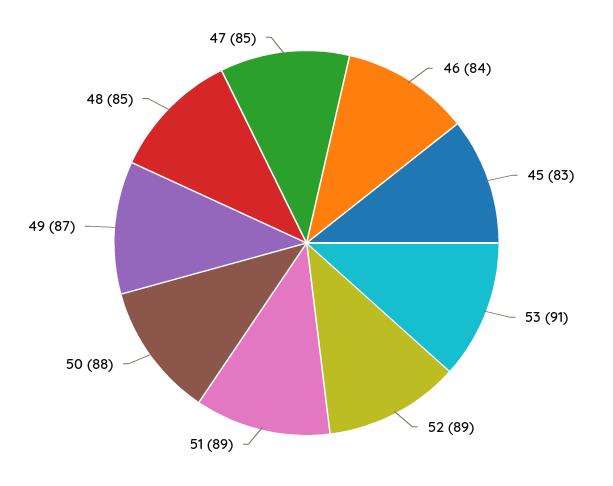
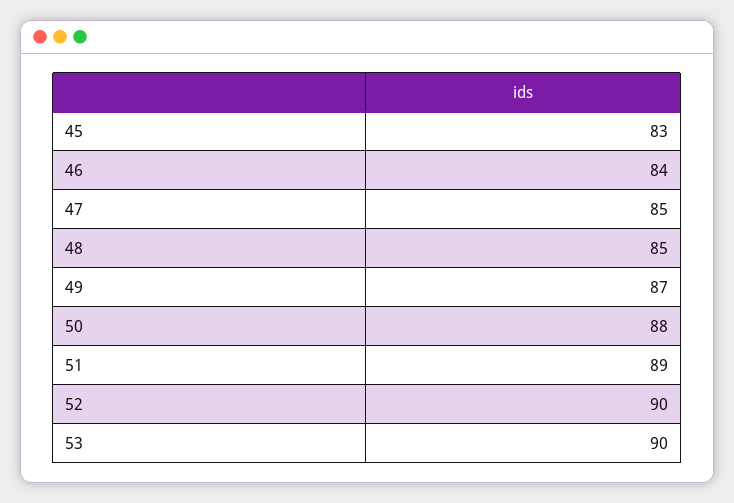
  {
    "46": 84,
    "45": 83,
-   "53": 91,
+   "53": 90,
-   "52": 89,
+   "52": 90,
    "51": 89,
    "50": 88,
    "49": 87,
    "48": 85,
    "47": 85
  }

